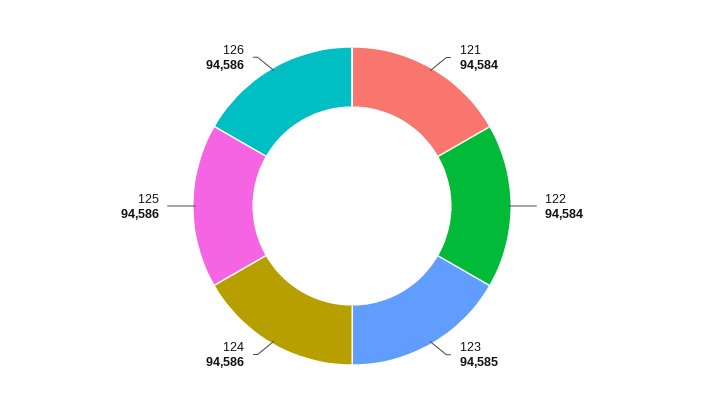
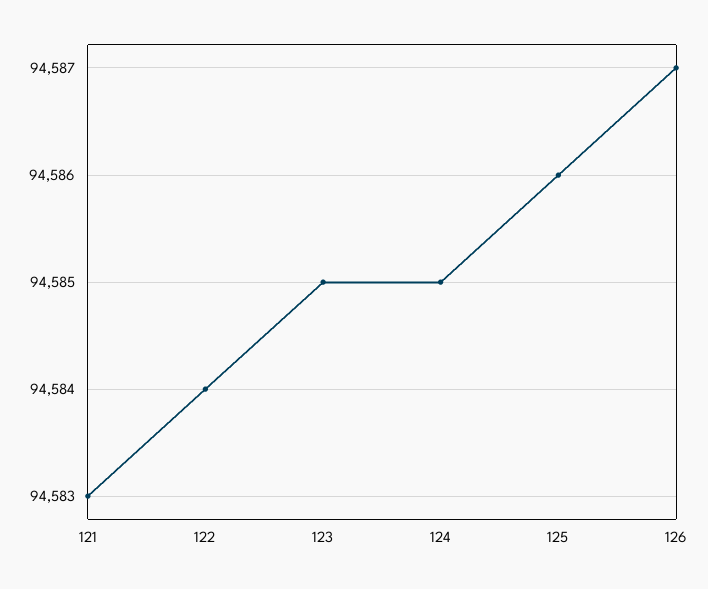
  {
-   "121": 94584,
+   "121": 94583,
    "122": 94584,
    "123": 94585,
-   "124": 94586,
+   "124": 94585,
    "125": 94586,
-   "126": 94586
+   "126": 94587
  }

